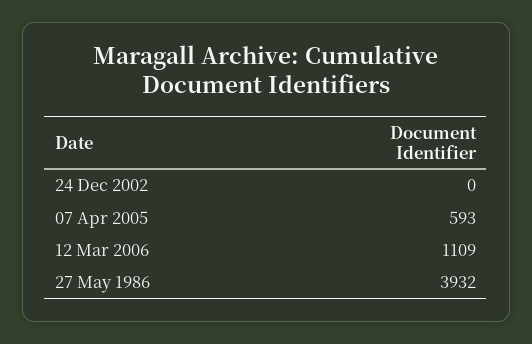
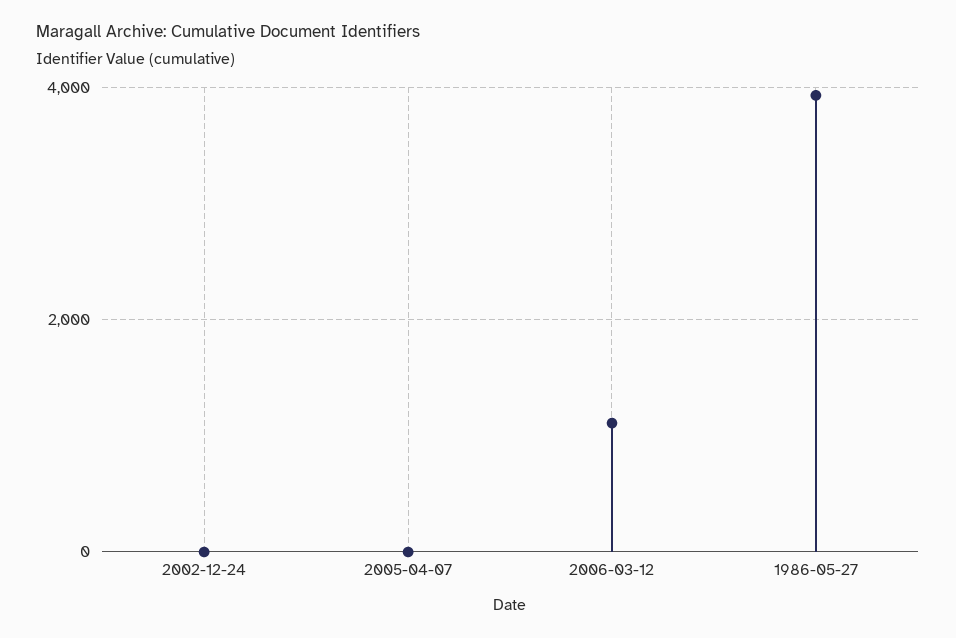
  {
    "24 Dec 2002": 0,
-   "07 Apr 2005": 593,
+   "07 Apr 2005": 0,
    "12 Mar 2006": 1109,
    "27 May 1986": 3932
  }

